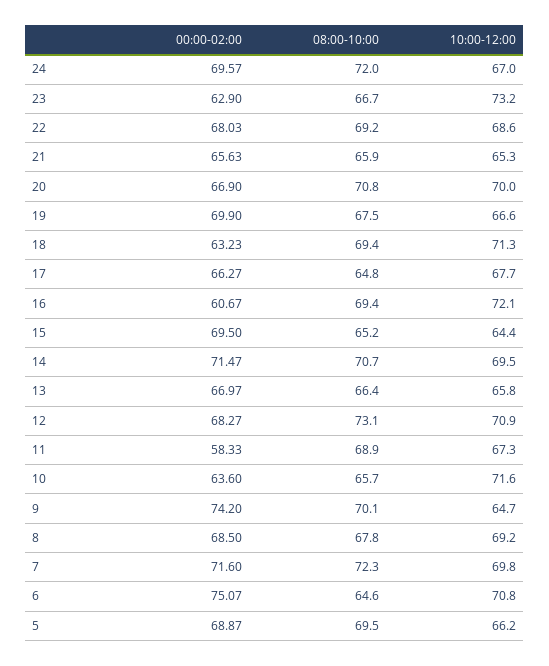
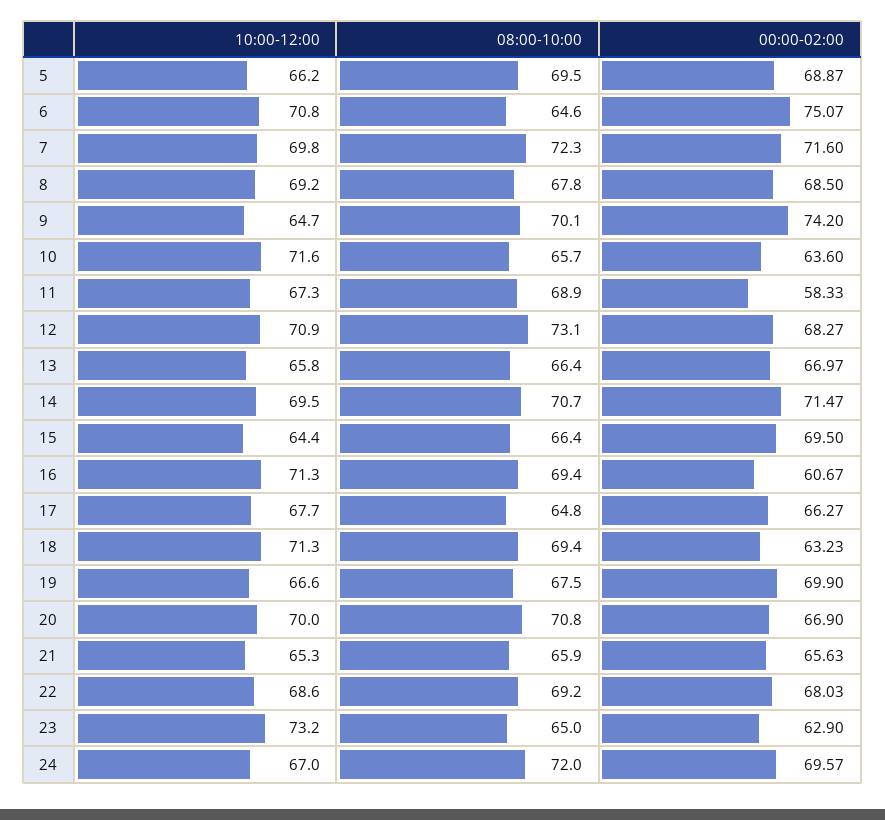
  {
    "00:00-02:00": {
      "24": 69.57,
      "23": 62.9,
      "22": 68.03,
      "21": 65.63,
      "20": 66.9,
      "19": 69.9,
      "18": 63.23,
      "17": 66.27,
      "16": 60.67,
      "15": 69.5,
      "14": 71.47,
      "13": 66.97,
      "12": 68.27,
      "11": 58.33,
      "10": 63.6,
      "9": 74.2,
      "8": 68.5,
      "7": 71.6,
      "6": 75.07,
      "5": 68.87
    },
    "08:00-10:00": {
      "24": 72,
-     "23": 66.7,
+     "23": 65,
      "22": 69.2,
      "21": 65.9,
      "20": 70.8,
      "19": 67.5,
      "18": 69.4,
      "17": 64.8,
      "16": 69.4,
-     "15": 65.2,
+     "15": 66.4,
      "14": 70.7,
      "13": 66.4,
      "12": 73.1,
      "11": 68.9,
      "10": 65.7,
      "9": 70.1,
      "8": 67.8,
      "7": 72.3,
      "6": 64.6,
      "5": 69.5
    },
    "10:00-12:00": {
      "24": 67,
      "23": 73.2,
      "22": 68.6,
      "21": 65.3,
      "20": 70,
      "19": 66.6,
      "18": 71.3,
      "17": 67.7,
-     "16": 72.1,
+     "16": 71.3,
      "15": 64.4,
      "14": 69.5,
      "13": 65.8,
      "12": 70.9,
      "11": 67.3,
      "10": 71.6,
      "9": 64.7,
      "8": 69.2,
      "7": 69.8,
      "6": 70.8,
      "5": 66.2
    }
  }

